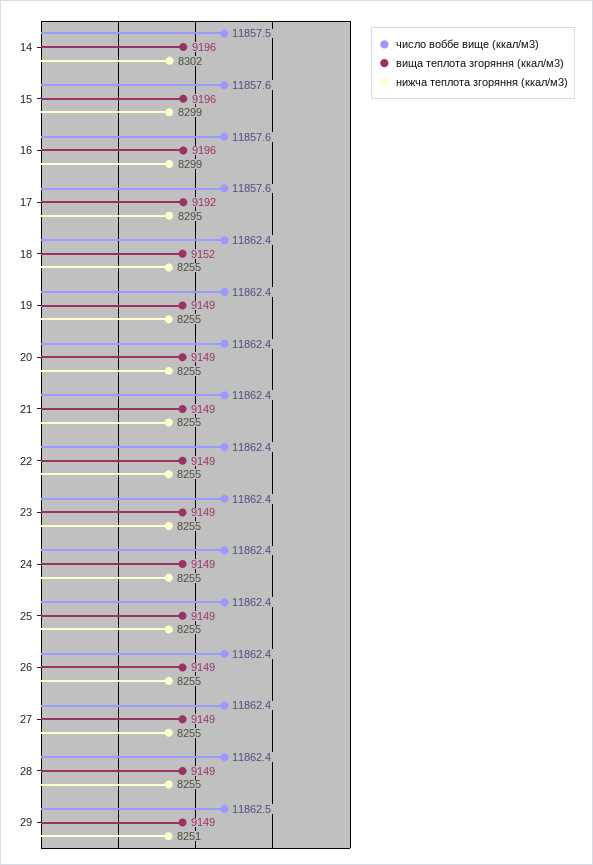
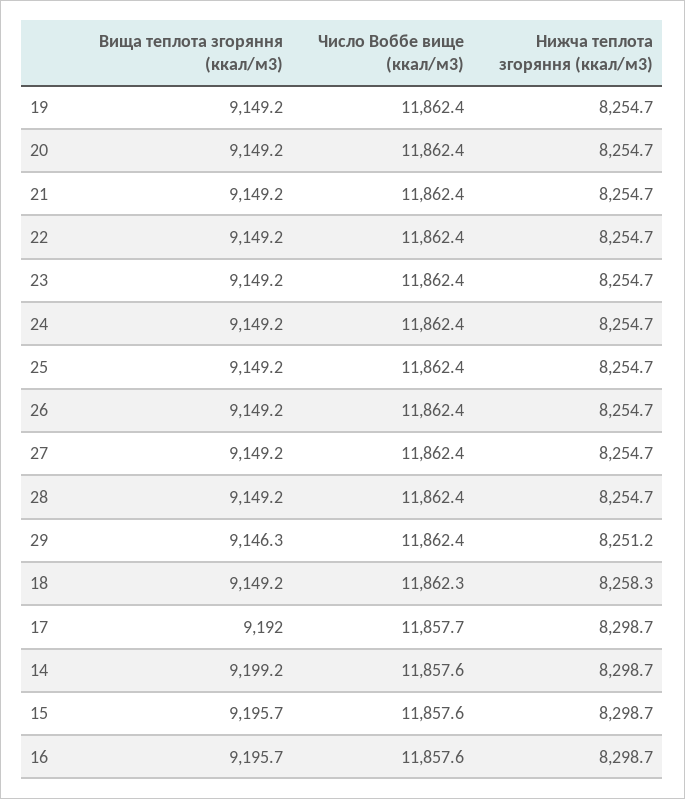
  {
    "число воббе вище (ккал/м3)": {
-     "14": 11857.5,
+     "14": 11857.6,
      "15": 11857.6,
      "16": 11857.6,
-     "17": 11857.6,
+     "17": 11857.7,
-     "18": 11862.4,
+     "18": 11862.3,
      "19": 11862.4,
      "20": 11862.4,
      "21": 11862.4,
      "22": 11862.4,
      "23": 11862.4,
      "24": 11862.4,
      "25": 11862.4,
      "26": 11862.4,
      "27": 11862.4,
      "28": 11862.4,
-     "29": 11862.5
+     "29": 11862.4
    },
    "вища теплота згоряння (ккал/м3)": {
-     "14": 9196,
+     "14": 9199.2,
      "15": 9195.7,
      "16": 9195.7,
      "17": 9192,
-     "18": 9152,
+     "18": 9149.2,
      "19": 9149.2,
      "20": 9149.2,
      "21": 9149.2,
      "22": 9149.2,
      "23": 9149.2,
      "24": 9149.2,
      "25": 9149.2,
      "26": 9149.2,
      "27": 9149.2,
      "28": 9149.2,
-     "29": 9149
+     "29": 9146.3
    },
    "нижча теплота згоряння (ккал/м3)": {
-     "14": 8302,
+     "14": 8298.7,
      "15": 8298.7,
      "16": 8298.7,
-     "17": 8295,
+     "17": 8298.7,
-     "18": 8255,
+     "18": 8258.3,
      "19": 8254.7,
      "20": 8254.7,
      "21": 8254.7,
      "22": 8254.7,
      "23": 8254.7,
      "24": 8254.7,
      "25": 8254.7,
      "26": 8254.7,
      "27": 8254.7,
      "28": 8254.7,
      "29": 8251.2
    }
  }

